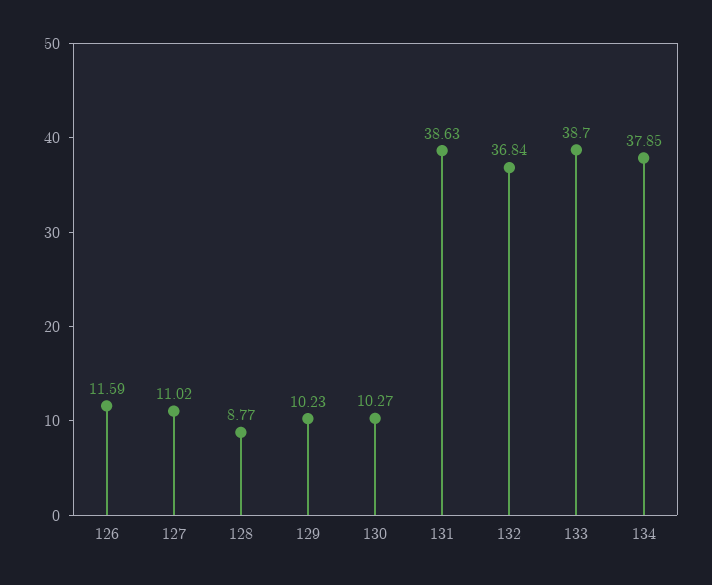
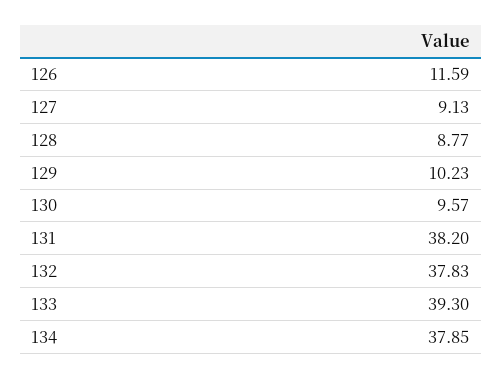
  {
    "126": 11.59,
-   "127": 11.02,
+   "127": 9.13,
    "128": 8.77,
    "129": 10.23,
-   "130": 10.27,
+   "130": 9.57,
-   "131": 38.63,
+   "131": 38.2,
-   "132": 36.84,
+   "132": 37.83,
-   "133": 38.7,
+   "133": 39.3,
    "134": 37.85
  }

